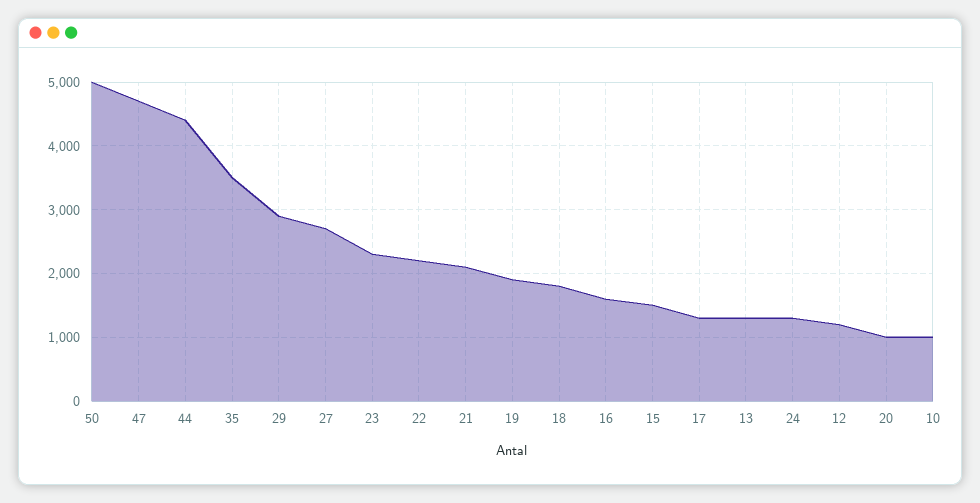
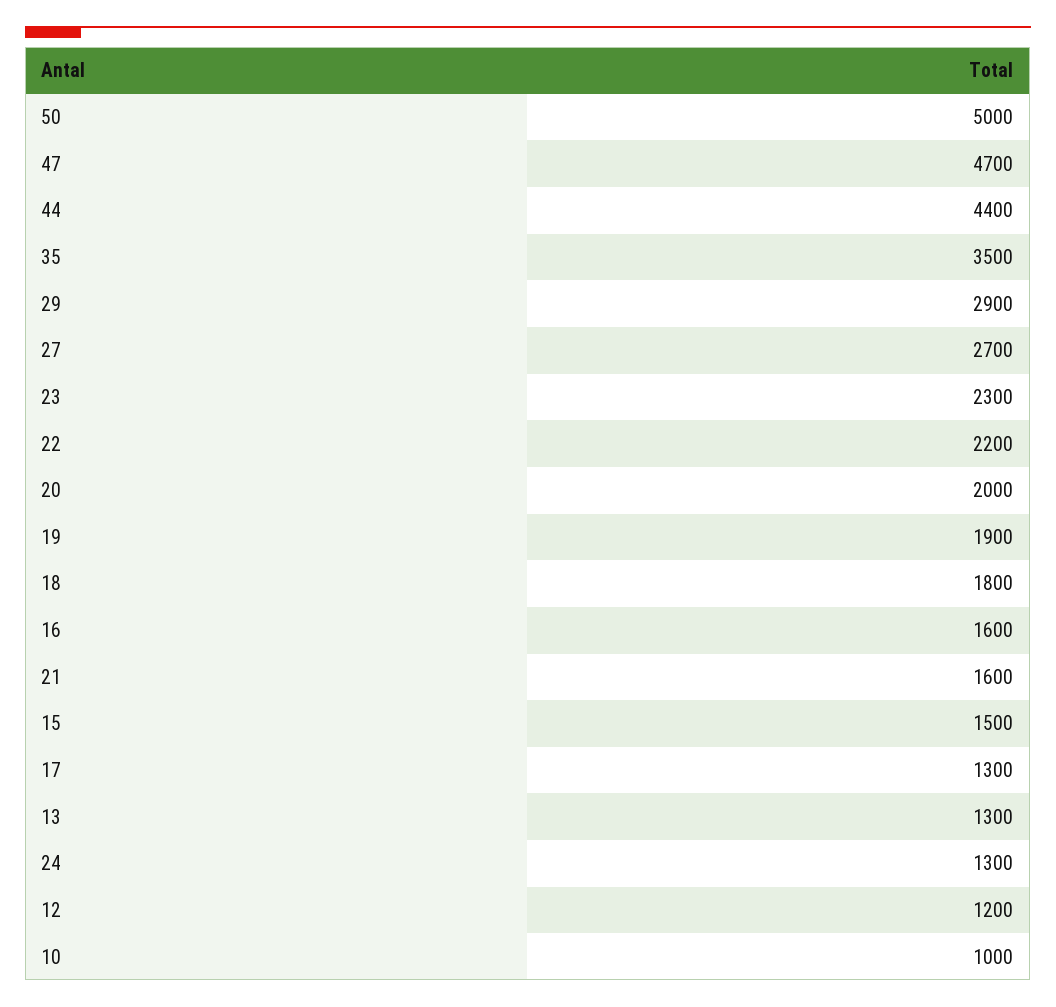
  {
    "50": 5000,
    "47": 4700,
    "44": 4400,
    "35": 3500,
    "29": 2900,
    "27": 2700,
    "23": 2300,
    "22": 2200,
-   "21": 2100,
+   "21": 1600,
    "19": 1900,
    "18": 1800,
    "16": 1600,
    "15": 1500,
    "17": 1300,
    "13": 1300,
    "24": 1300,
    "12": 1200,
-   "20": 1000,
+   "20": 2000,
    "10": 1000
  }

